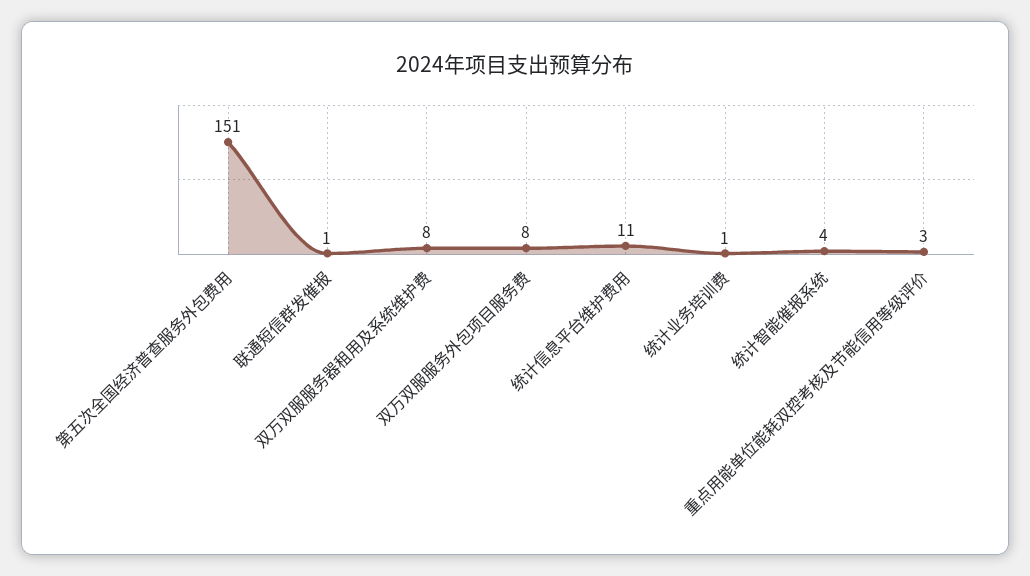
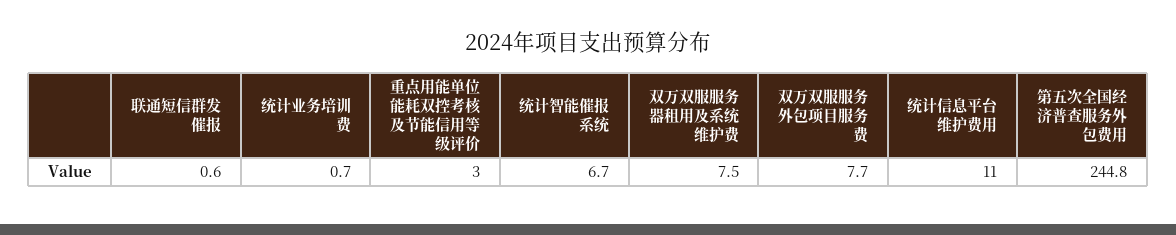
  {
-   "第五次全国经济普查服务外包费用": 151,
+   "第五次全国经济普查服务外包费用": 244.8,
    "联通短信群发催报": 0.6,
    "双万双服服务器租用及系统维护费": 7.5,
    "双万双服服务外包项目服务费": 7.7,
    "统计信息平台维护费用": 11,
    "统计业务培训费": 0.7,
-   "统计智能催报系统": 4,
+   "统计智能催报系统": 6.7,
    "重点用能单位能耗双控考核及节能信用等级评价": 3
  }

